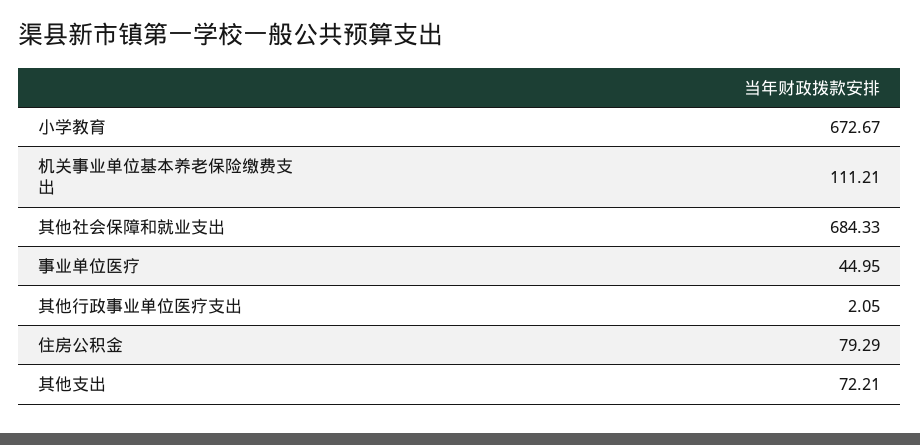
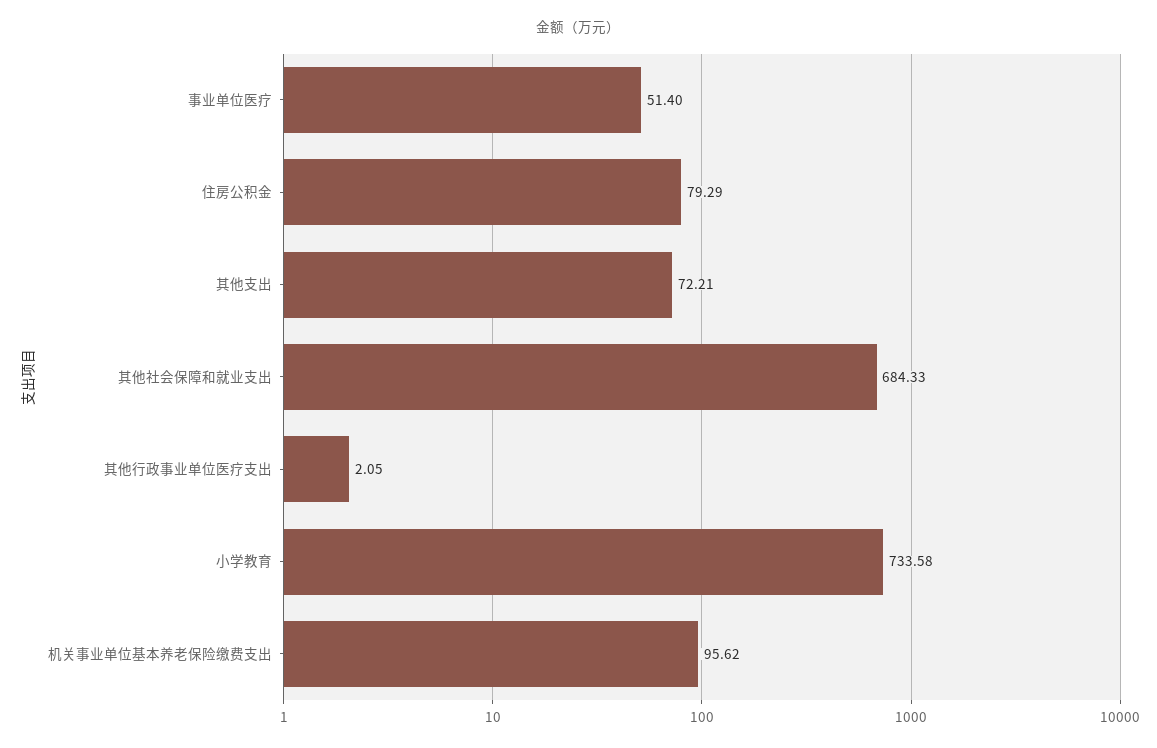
  {
-   "小学教育": 672.67,
+   "小学教育": 733.58,
-   "机关事业单位基本养老保险缴费支出": 111.21,
+   "机关事业单位基本养老保险缴费支出": 95.62,
    "其他社会保障和就业支出": 684.33,
-   "事业单位医疗": 44.95,
+   "事业单位医疗": 51.4,
    "其他行政事业单位医疗支出": 2.05,
    "住房公积金": 79.29,
    "其他支出": 72.21
  }

